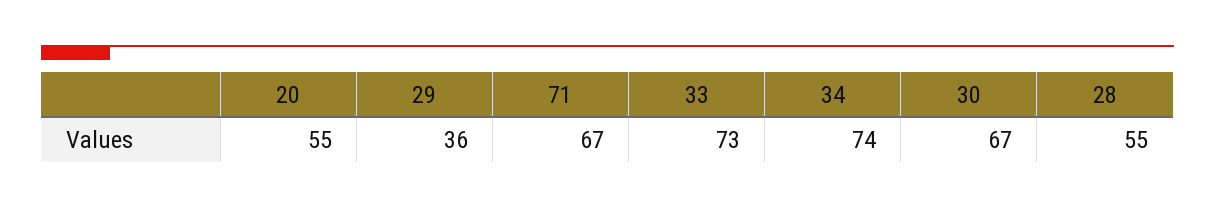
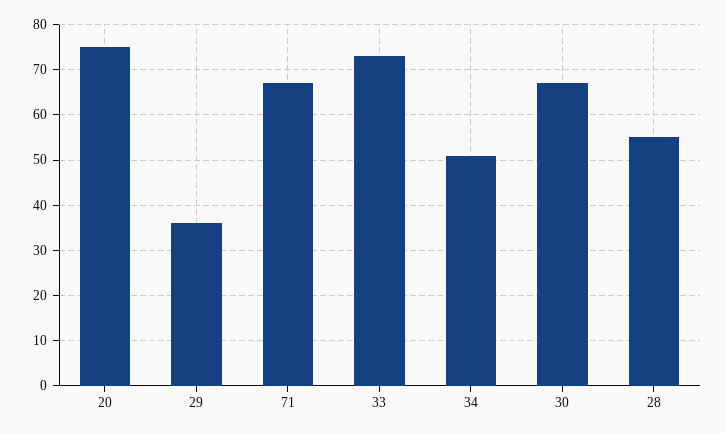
  {
-   "20": 55,
+   "20": 75,
    "29": 36,
    "71": 67,
    "33": 73,
-   "34": 74,
+   "34": 50,
    "30": 67,
    "28": 55
  }

